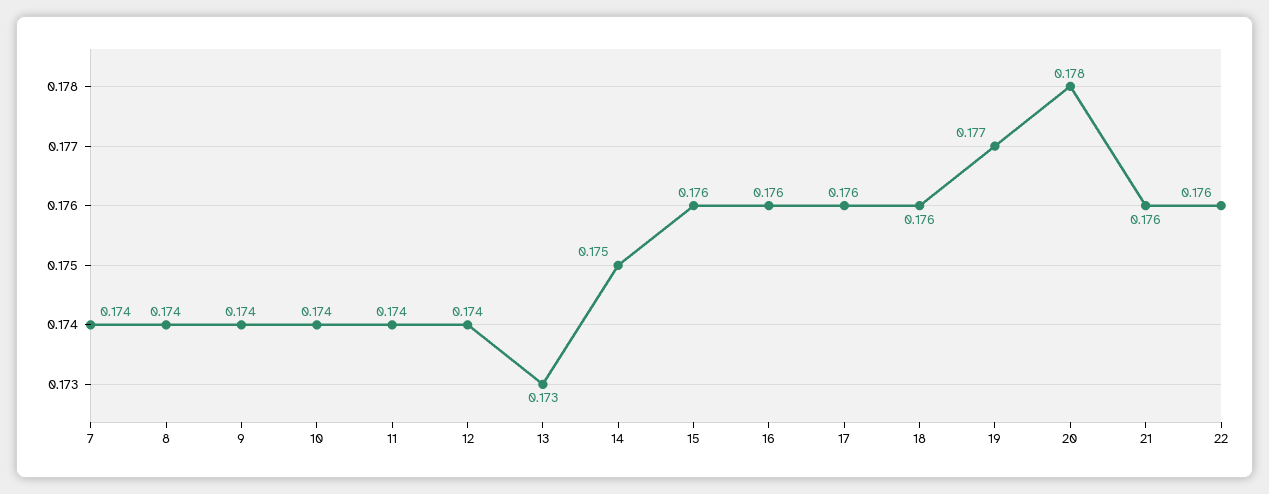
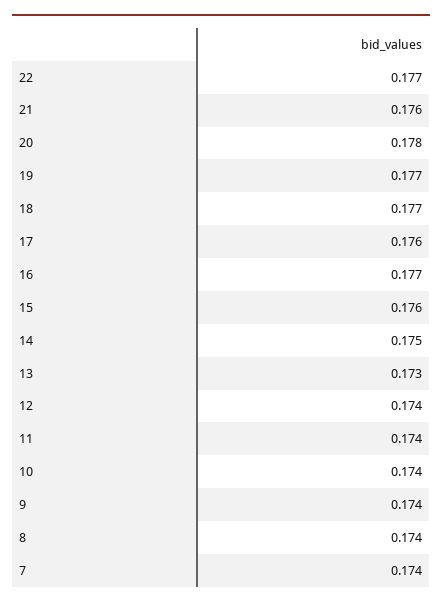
  {
    "7": 0.174,
    "8": 0.174,
    "9": 0.174,
    "10": 0.174,
    "11": 0.174,
    "12": 0.174,
    "13": 0.173,
    "14": 0.175,
    "15": 0.176,
-   "16": 0.176,
+   "16": 0.177,
    "17": 0.176,
-   "18": 0.176,
+   "18": 0.177,
    "19": 0.177,
    "20": 0.178,
    "21": 0.176,
-   "22": 0.176
+   "22": 0.177
  }

